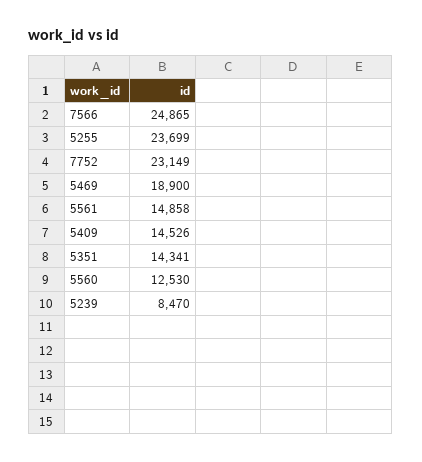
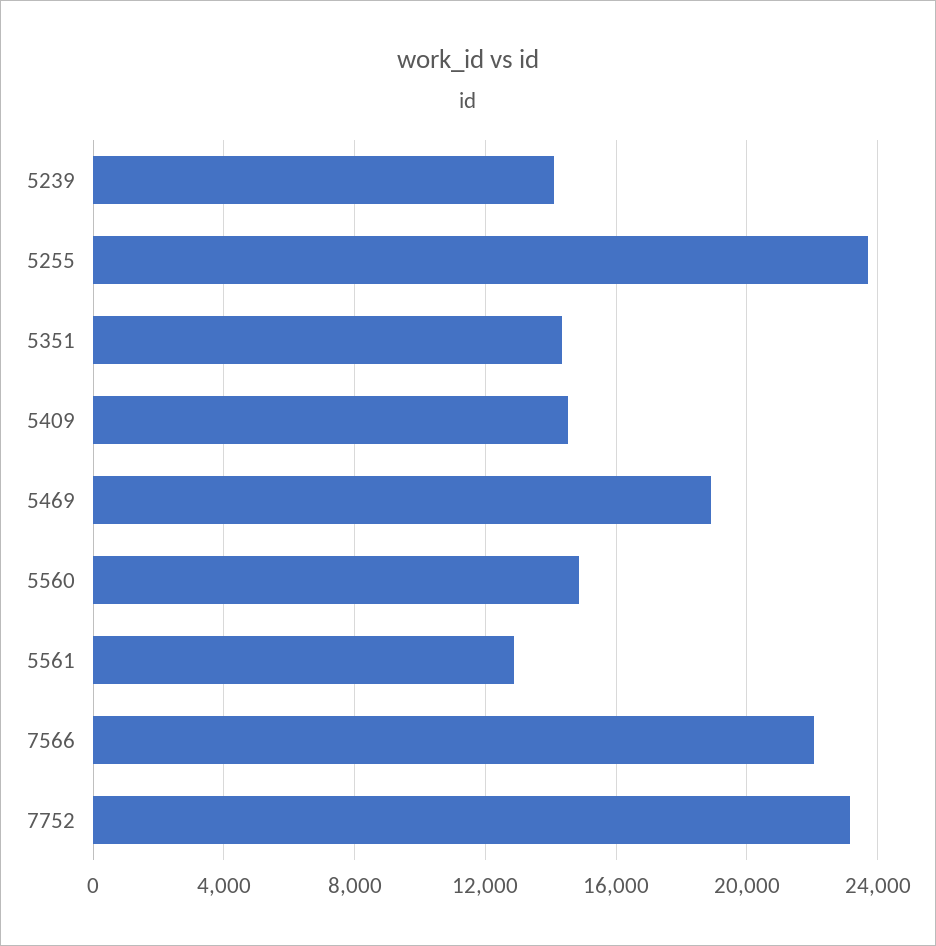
  {
-   "7566": 24865,
+   "7566": 22000,
    "5255": 23699,
    "7752": 23149,
    "5469": 18900,
-   "5561": 14858,
+   "5561": 13000,
    "5409": 14526,
    "5351": 14341,
-   "5560": 12530,
+   "5560": 15000,
-   "5239": 8470
+   "5239": 14000
  }

